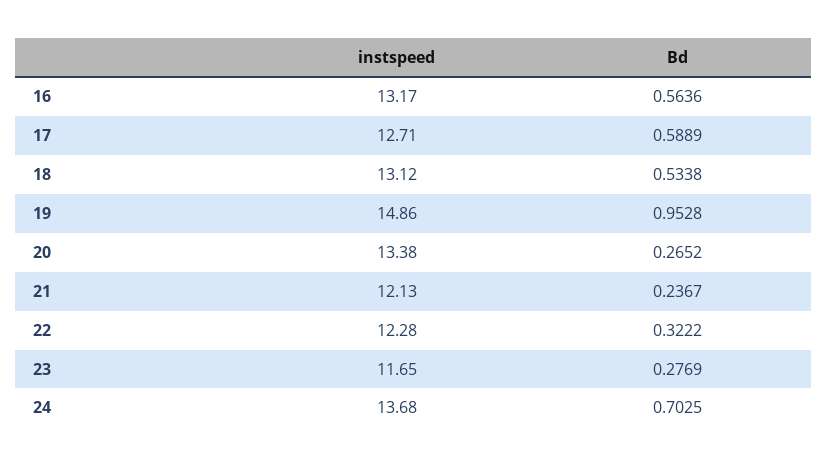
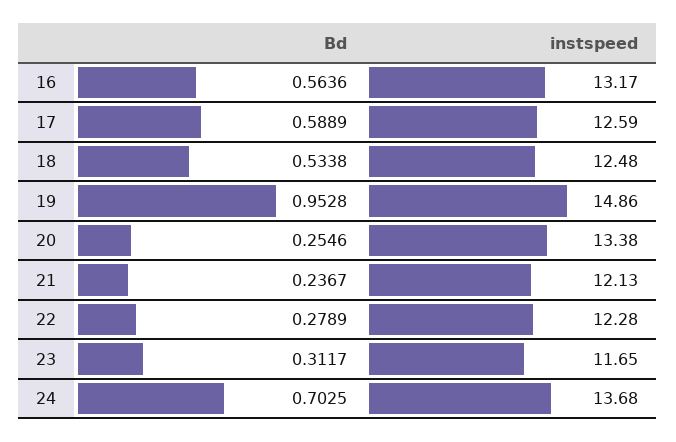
  {
    "instspeed": {
      "16": 13.17,
-     "17": 12.71,
+     "17": 12.59,
-     "18": 13.12,
+     "18": 12.48,
      "19": 14.86,
      "20": 13.38,
      "21": 12.13,
      "22": 12.28,
      "23": 11.65,
      "24": 13.68
    },
    "Bd": {
      "16": 0.5636,
      "17": 0.5889,
      "18": 0.5338,
      "19": 0.9528,
-     "20": 0.2652,
+     "20": 0.2546,
      "21": 0.2367,
-     "22": 0.3222,
+     "22": 0.2789,
-     "23": 0.2769,
+     "23": 0.3117,
      "24": 0.7025
    }
  }

